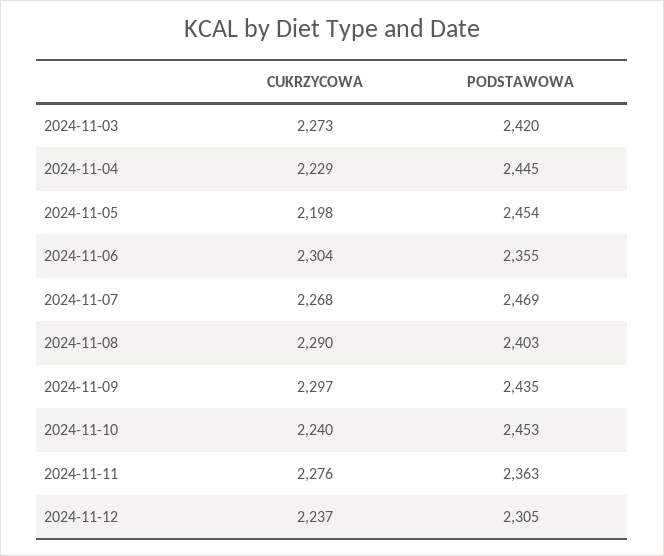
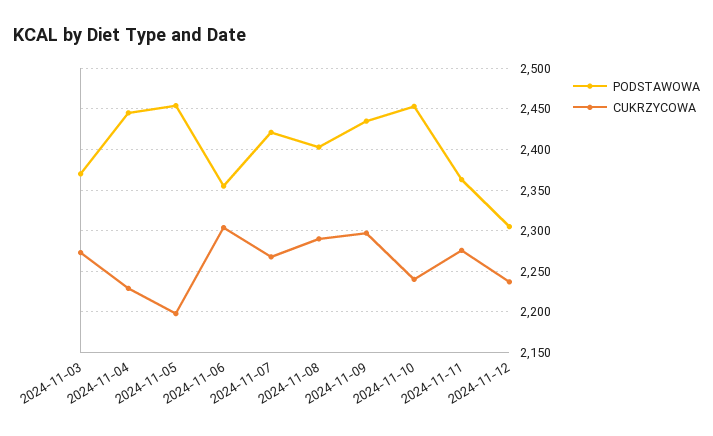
  {
    "CUKRZYCOWA": {
      "2024-11-03": 2273,
      "2024-11-04": 2229,
      "2024-11-05": 2198,
      "2024-11-06": 2304,
      "2024-11-07": 2268,
      "2024-11-08": 2290,
      "2024-11-09": 2297,
      "2024-11-10": 2240,
      "2024-11-11": 2276,
      "2024-11-12": 2237
    },
    "PODSTAWOWA": {
-     "2024-11-03": 2420,
+     "2024-11-03": 2370,
      "2024-11-04": 2445,
      "2024-11-05": 2454,
      "2024-11-06": 2355,
-     "2024-11-07": 2469,
+     "2024-11-07": 2420,
      "2024-11-08": 2403,
      "2024-11-09": 2435,
      "2024-11-10": 2453,
      "2024-11-11": 2363,
      "2024-11-12": 2305
    }
  }

